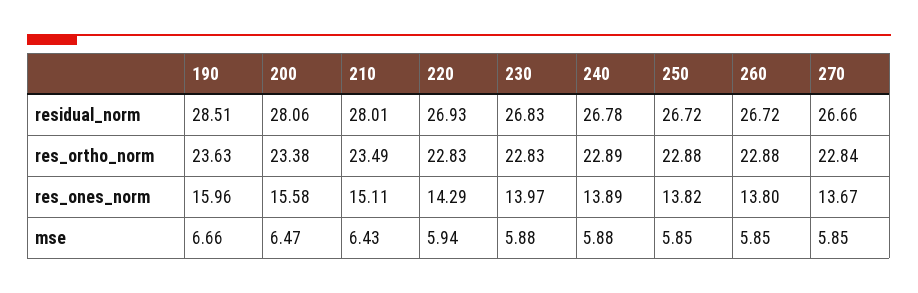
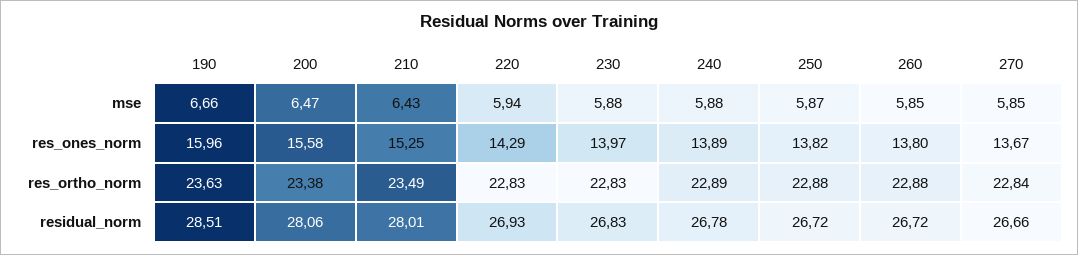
  {
    "190": {
      "residual_norm": 28.51,
      "res_ortho_norm": 23.63,
      "res_ones_norm": 15.96,
      "mse": 6.66
    },
    "200": {
      "residual_norm": 28.06,
      "res_ortho_norm": 23.38,
      "res_ones_norm": 15.58,
      "mse": 6.47
    },
    "210": {
      "residual_norm": 28.01,
      "res_ortho_norm": 23.49,
-     "res_ones_norm": 15.11,
+     "res_ones_norm": 15.25,
      "mse": 6.43
    },
    "220": {
      "residual_norm": 26.93,
      "res_ortho_norm": 22.83,
      "res_ones_norm": 14.29,
      "mse": 5.94
    },
    "230": {
      "residual_norm": 26.83,
      "res_ortho_norm": 22.83,
      "res_ones_norm": 13.97,
      "mse": 5.88
    },
    "240": {
      "residual_norm": 26.78,
      "res_ortho_norm": 22.89,
      "res_ones_norm": 13.89,
      "mse": 5.88
    },
    "250": {
      "residual_norm": 26.72,
      "res_ortho_norm": 22.88,
      "res_ones_norm": 13.82,
-     "mse": 5.85
+     "mse": 5.87
    },
    "260": {
      "residual_norm": 26.72,
      "res_ortho_norm": 22.88,
      "res_ones_norm": 13.8,
      "mse": 5.85
    },
    "270": {
      "residual_norm": 26.66,
      "res_ortho_norm": 22.84,
      "res_ones_norm": 13.67,
      "mse": 5.85
    }
  }

